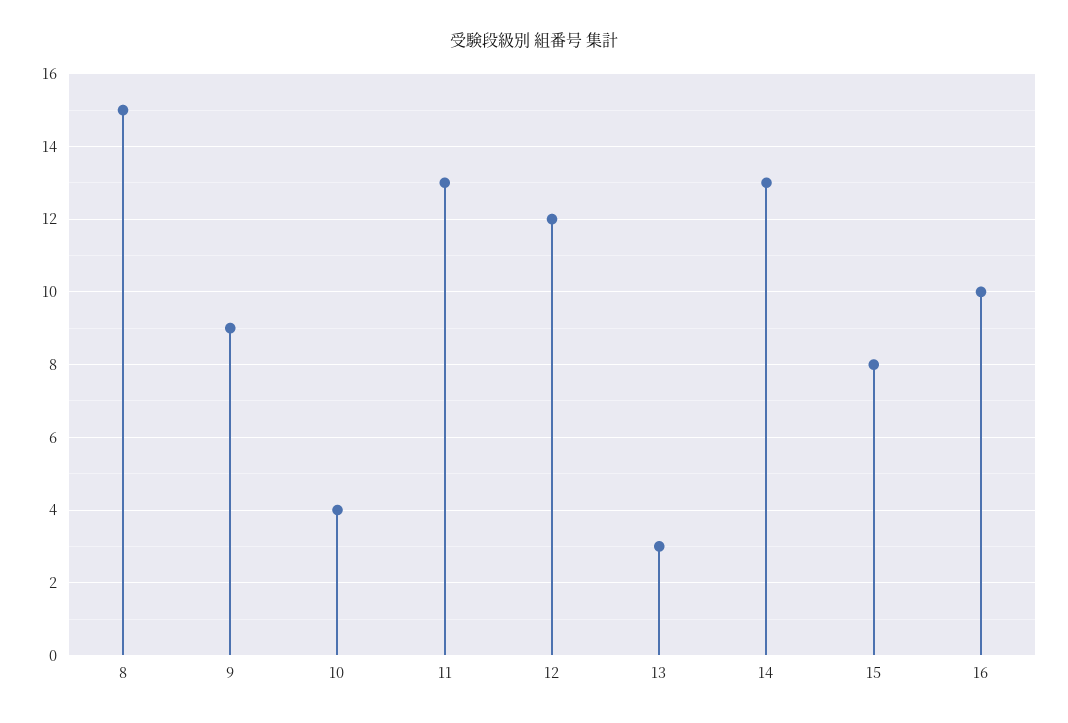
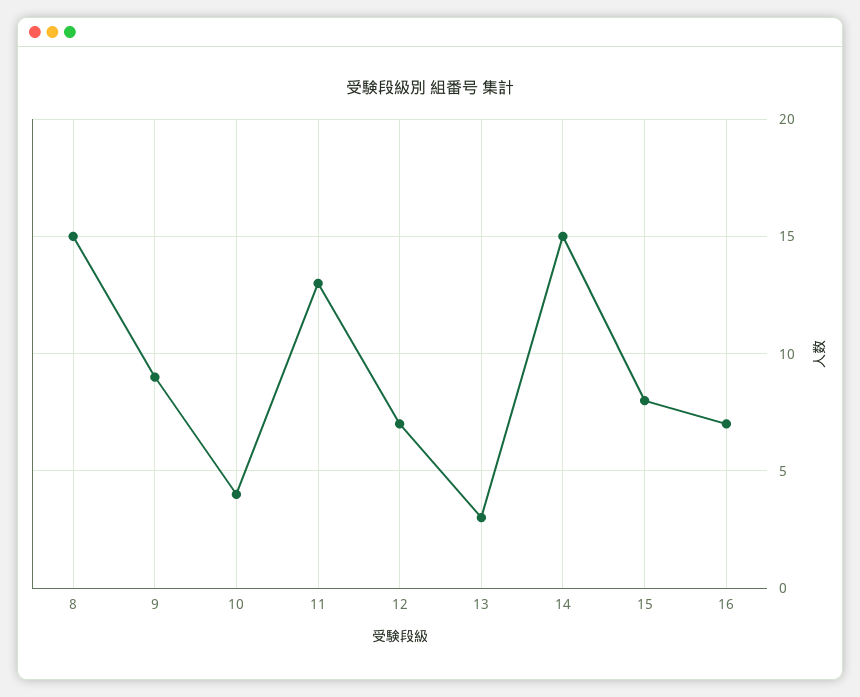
  {
    "8": 15,
    "9": 9,
    "10": 4,
    "11": 13,
-   "12": 12,
+   "12": 7,
    "13": 3,
-   "14": 13,
+   "14": 15,
    "15": 8,
-   "16": 10
+   "16": 7
  }

